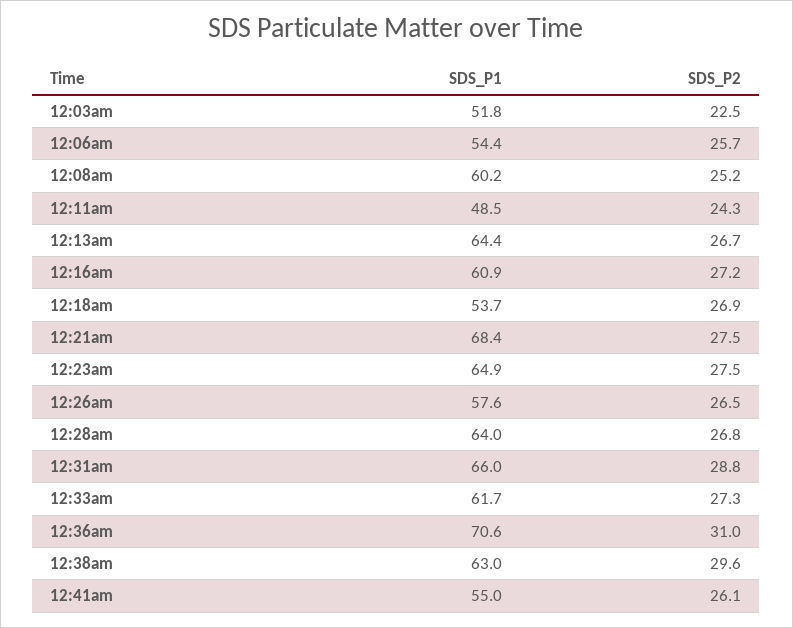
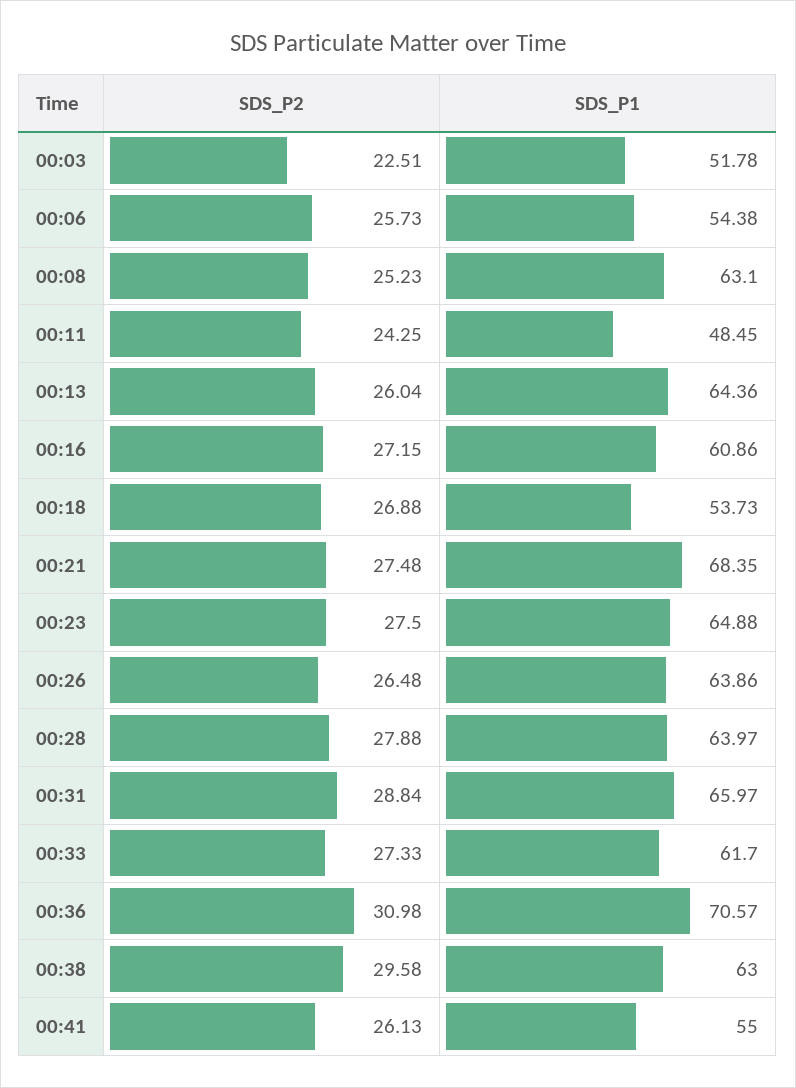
  {
    "SDS_P1": {
      "12:03am": 51.78,
      "12:06am": 54.38,
-     "12:08am": 60.2,
+     "12:08am": 63.1,
      "12:11am": 48.45,
      "12:13am": 64.36,
      "12:16am": 60.86,
      "12:18am": 53.73,
      "12:21am": 68.35,
      "12:23am": 64.88,
-     "12:26am": 57.6,
+     "12:26am": 63.86,
      "12:28am": 63.97,
      "12:31am": 65.97,
      "12:33am": 61.7,
      "12:36am": 70.57,
      "12:38am": 63,
      "12:41am": 55
    },
    "SDS_P2": {
      "12:03am": 22.51,
      "12:06am": 25.73,
      "12:08am": 25.23,
      "12:11am": 24.25,
-     "12:13am": 26.7,
+     "12:13am": 26.04,
      "12:16am": 27.15,
      "12:18am": 26.88,
      "12:21am": 27.48,
      "12:23am": 27.5,
      "12:26am": 26.48,
-     "12:28am": 26.8,
+     "12:28am": 27.88,
      "12:31am": 28.84,
      "12:33am": 27.33,
      "12:36am": 30.98,
      "12:38am": 29.58,
      "12:41am": 26.13
    }
  }

